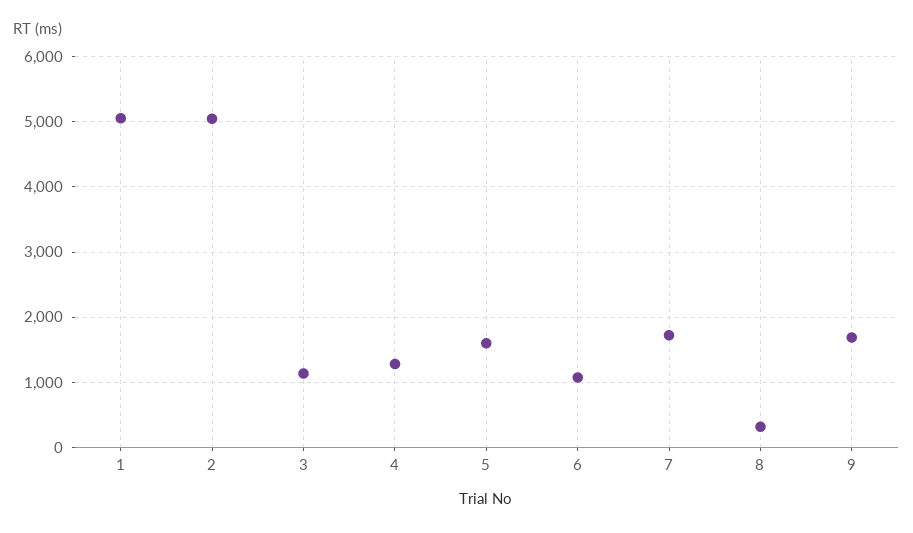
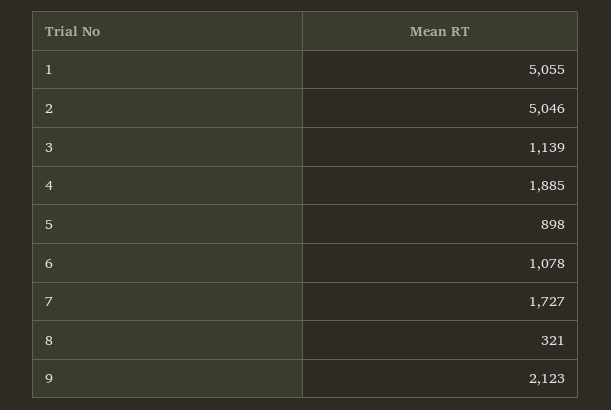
  {
    "1": 5055,
    "2": 5046,
    "3": 1139,
-   "4": 1300,
+   "4": 1885,
-   "5": 1600,
+   "5": 898,
    "6": 1078,
    "7": 1727,
    "8": 321,
-   "9": 1700
+   "9": 2123
  }

